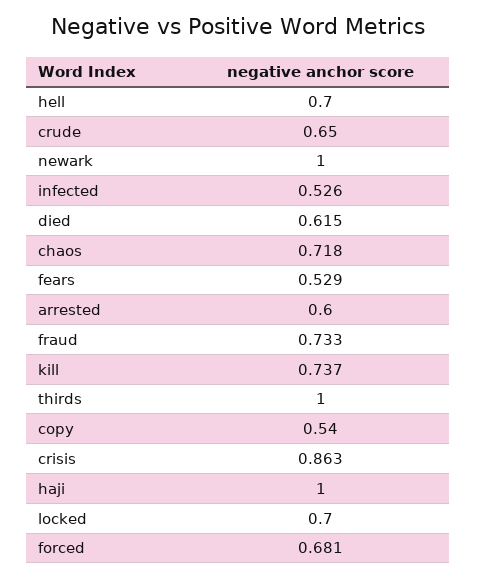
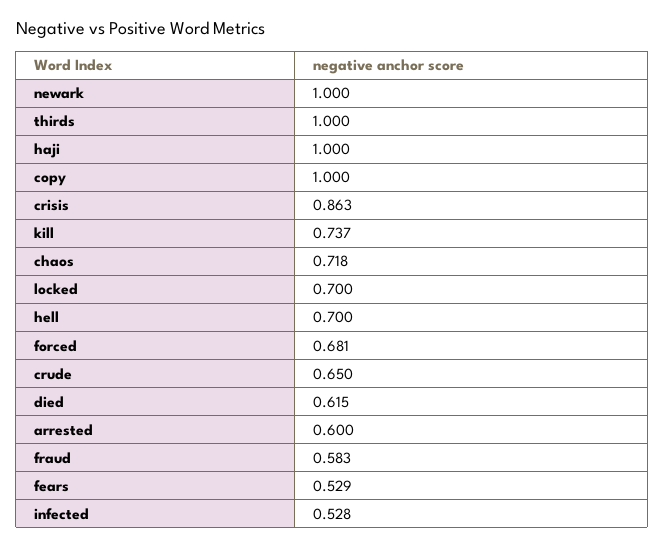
  {
    "hell": 0.7,
    "crude": 0.65,
    "newark": 1,
-   "infected": 0.526,
+   "infected": 0.528,
    "died": 0.615,
    "chaos": 0.718,
    "fears": 0.529,
    "arrested": 0.6,
-   "fraud": 0.733,
+   "fraud": 0.583,
    "kill": 0.737,
    "thirds": 1,
-   "copy": 0.54,
+   "copy": 1,
    "crisis": 0.863,
    "haji": 1,
    "locked": 0.7,
    "forced": 0.681
  }

